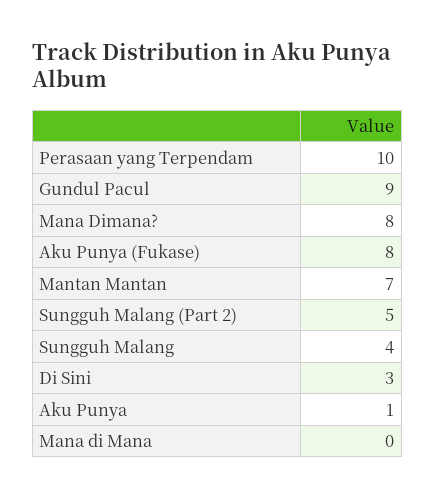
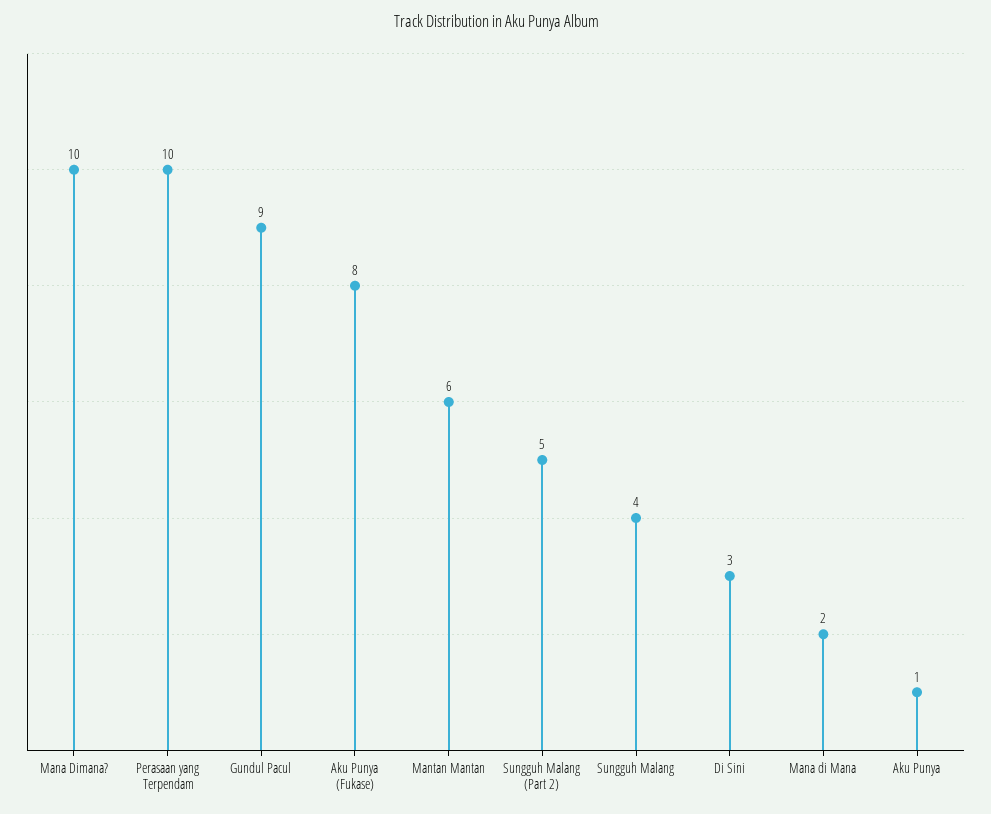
  {
    "Perasaan yang Terpendam": 10,
    "Gundul Pacul": 9,
-   "Mana Dimana?": 8,
+   "Mana Dimana?": 10,
    "Aku Punya (Fukase)": 8,
-   "Mantan Mantan": 7,
+   "Mantan Mantan": 6,
    "Sungguh Malang (Part 2)": 5,
    "Sungguh Malang": 4,
    "Di Sini": 3,
    "Aku Punya": 1,
-   "Mana di Mana": 0
+   "Mana di Mana": 2
  }

